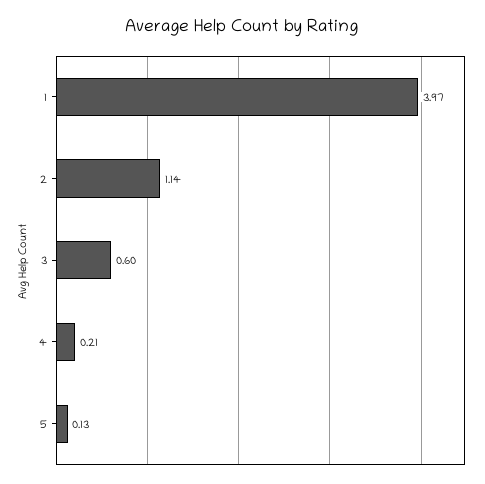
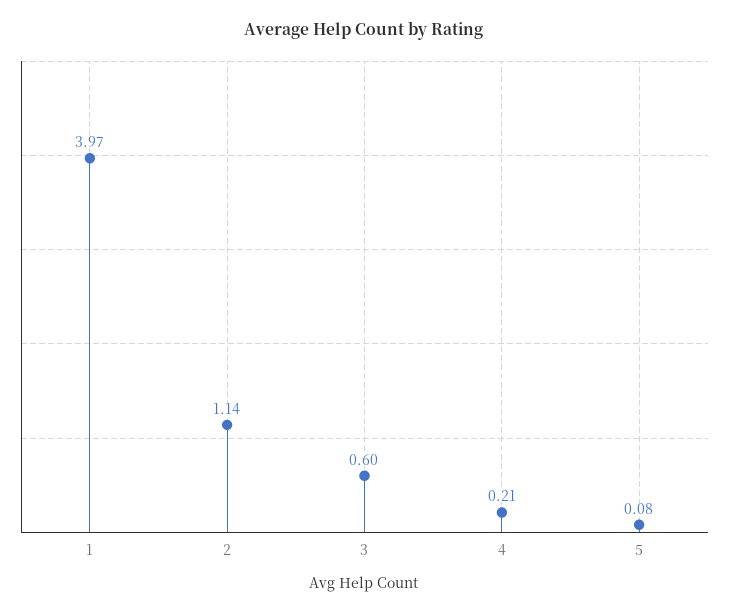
  {
    "1": 3.97,
    "2": 1.14,
    "3": 0.6,
    "4": 0.21,
-   "5": 0.13
+   "5": 0.08
  }

